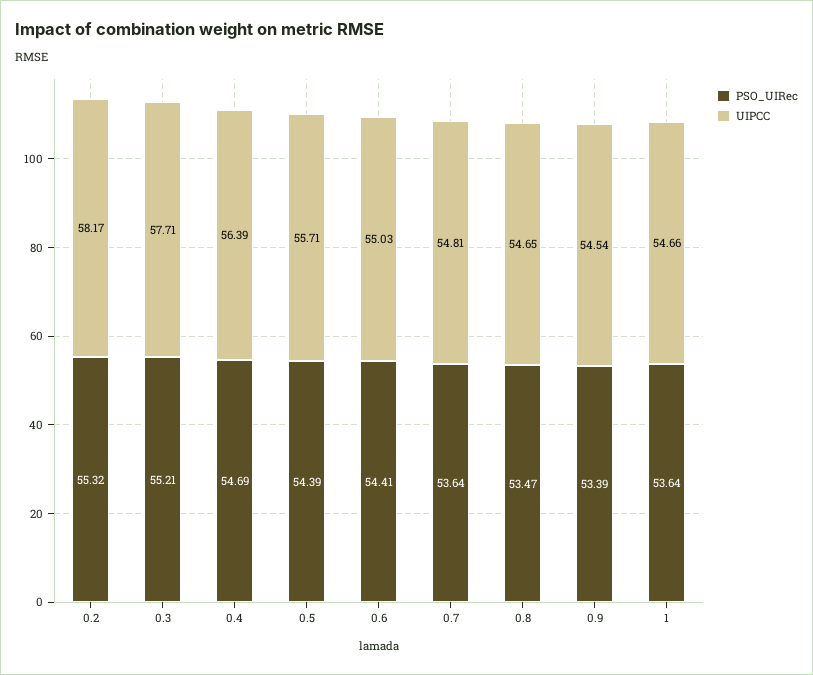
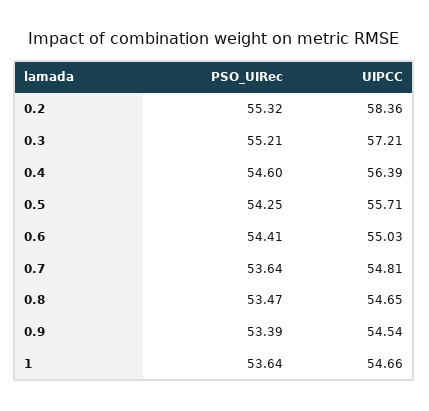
  {
    "PSO_UIRec": {
      "0.2": 55.32,
      "0.3": 55.21,
-     "0.4": 54.69,
+     "0.4": 54.6,
-     "0.5": 54.39,
+     "0.5": 54.25,
      "0.6": 54.41,
      "0.7": 53.64,
      "0.8": 53.47,
      "0.9": 53.39,
      "1": 53.64
    },
    "UIPCC": {
-     "0.2": 58.17,
+     "0.2": 58.36,
-     "0.3": 57.71,
+     "0.3": 57.21,
      "0.4": 56.39,
      "0.5": 55.71,
      "0.6": 55.03,
      "0.7": 54.81,
      "0.8": 54.65,
      "0.9": 54.54,
      "1": 54.66
    }
  }

